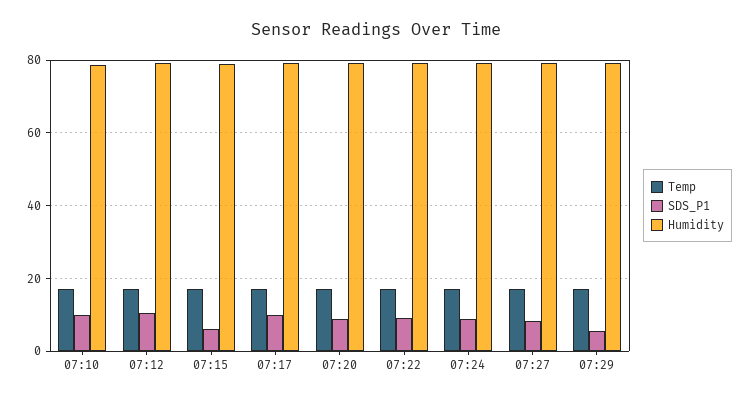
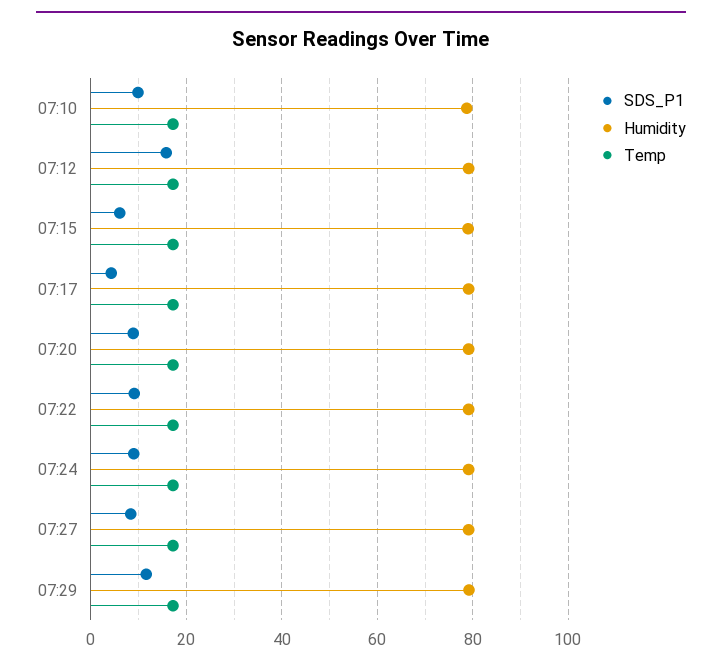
  {
    "Temp": {
      "07:10": 18,
      "07:12": 18,
      "07:15": 18,
      "07:17": 18,
      "07:20": 18,
      "07:22": 18,
      "07:24": 18,
      "07:27": 18,
      "07:29": 18
    },
    "SDS_P1": {
      "07:10": 10,
-     "07:12": 10,
+     "07:12": 16,
      "07:15": 6,
-     "07:17": 10,
+     "07:17": 4,
      "07:20": 8,
      "07:22": 10,
      "07:24": 10,
      "07:27": 8,
-     "07:29": 6
+     "07:29": 12
    },
    "Humidity": {
      "07:10": 78,
      "07:12": 80,
      "07:15": 80,
      "07:17": 80,
      "07:20": 80,
      "07:22": 80,
      "07:24": 80,
      "07:27": 80,
      "07:29": 80
    }
  }

